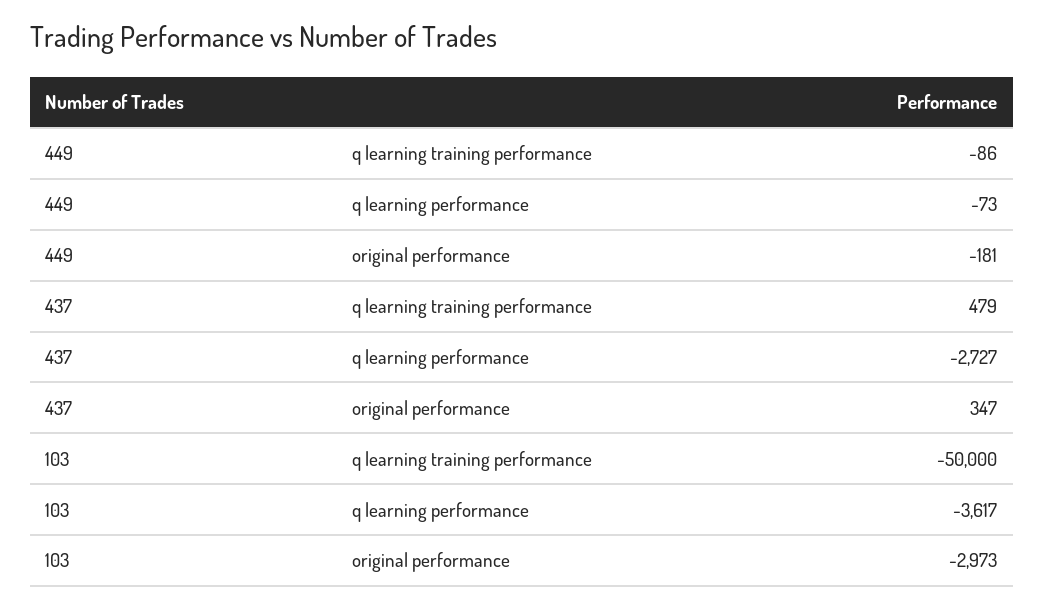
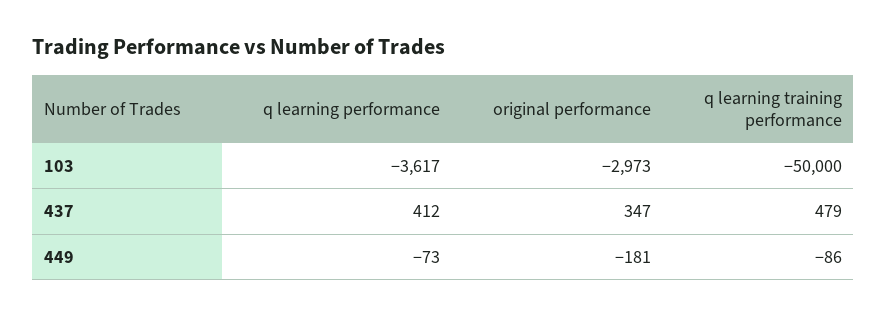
  {
    "449": {
      "q learning training performance": -86,
      "q learning performance": -73,
      "original performance": -181
    },
    "437": {
      "q learning training performance": 479,
-     "q learning performance": -2727,
+     "q learning performance": 412,
      "original performance": 347
    },
    "103": {
      "q learning training performance": -50000,
      "q learning performance": -3617,
      "original performance": -2973
    }
  }

